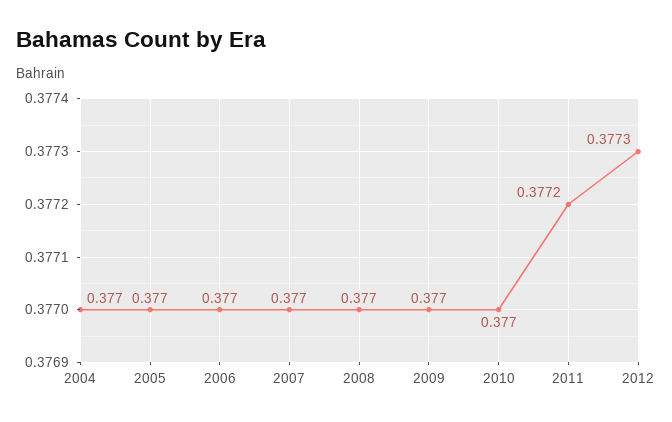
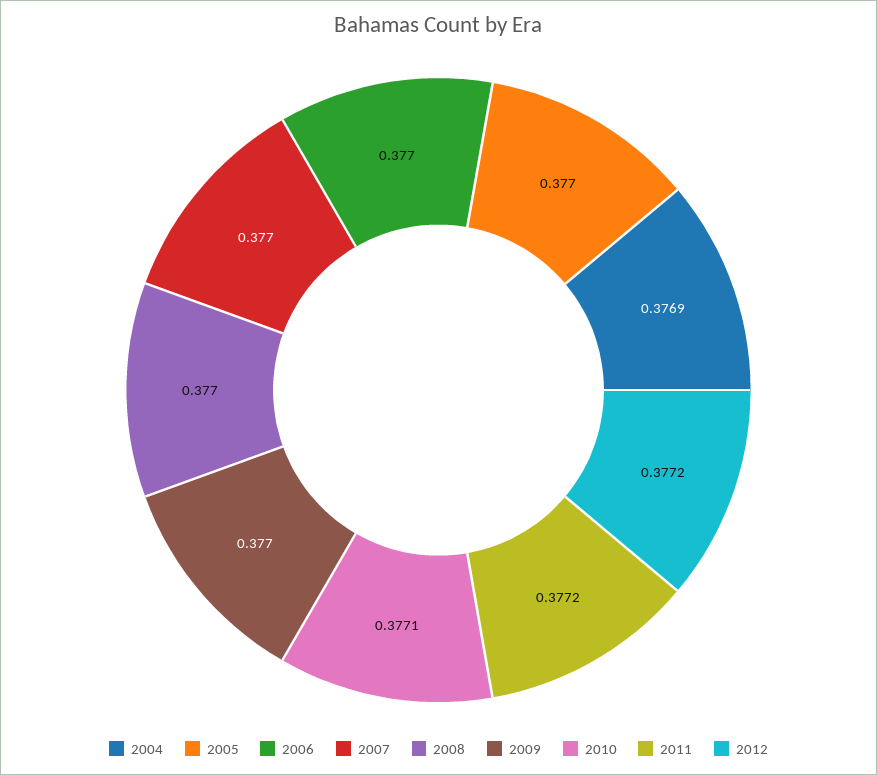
  {
-   "2004": 0.377,
+   "2004": 0.3769,
    "2005": 0.377,
    "2006": 0.377,
    "2007": 0.377,
    "2008": 0.377,
    "2009": 0.377,
-   "2010": 0.377,
+   "2010": 0.3771,
    "2011": 0.3772,
-   "2012": 0.3773
+   "2012": 0.3772
  }

